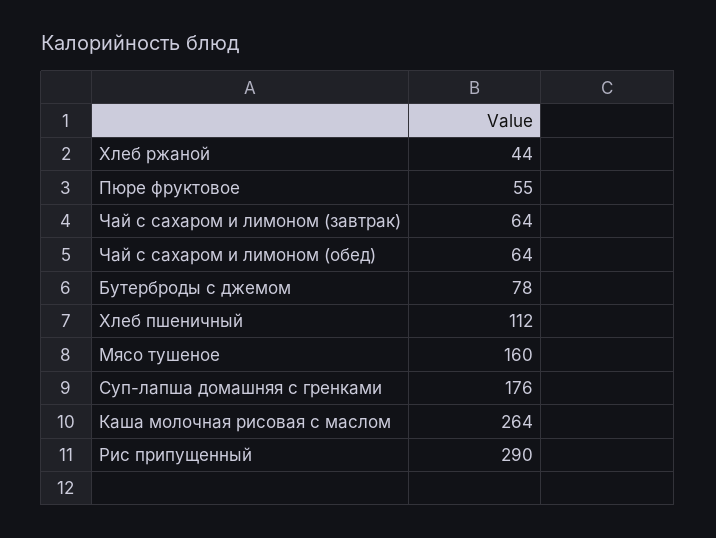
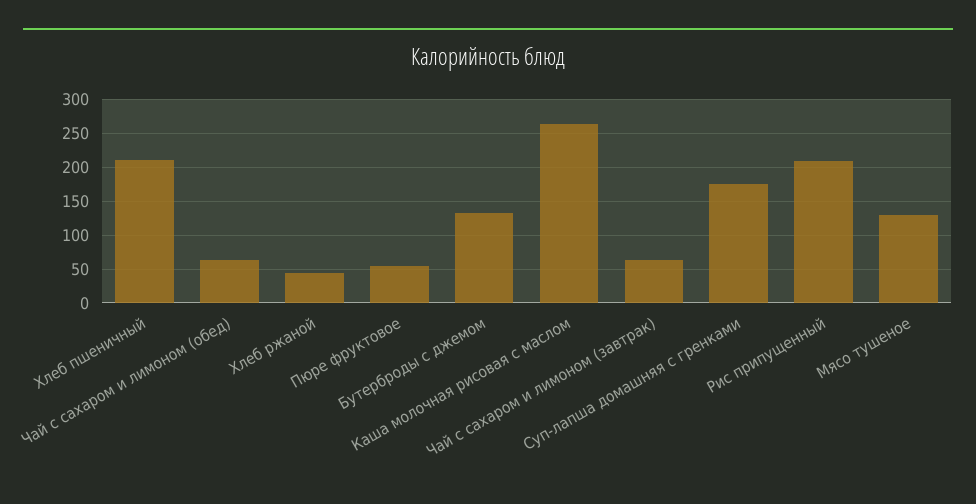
  {
    "Хлеб ржаной": 44,
    "Пюре фруктовое": 55,
    "Чай с сахаром и лимоном (завтрак)": 64,
    "Чай с сахаром и лимоном (обед)": 64,
-   "Бутерброды с джемом": 78,
+   "Бутерброды с джемом": 130,
-   "Хлеб пшеничный": 112,
+   "Хлеб пшеничный": 210,
-   "Мясо тушеное": 160,
+   "Мясо тушеное": 130,
    "Суп-лапша домашняя с гренками": 176,
    "Каша молочная рисовая с маслом": 264,
-   "Рис припущенный": 290
+   "Рис припущенный": 210
  }

